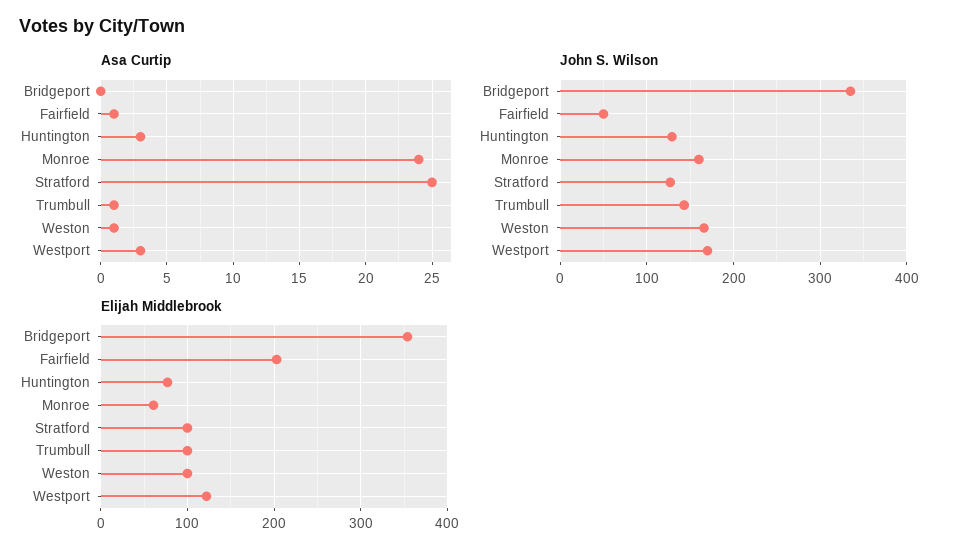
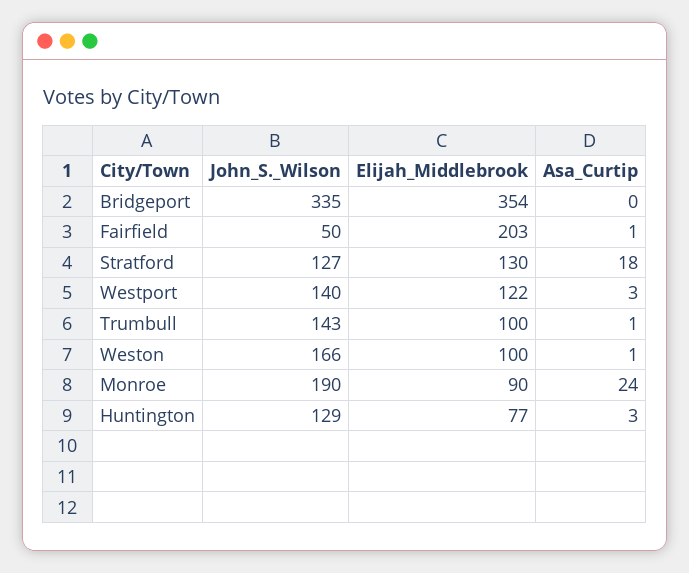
  {
    "Asa Curtip": {
      "Bridgeport": 0,
      "Fairfield": 1,
      "Huntington": 3,
      "Monroe": 24,
-     "Stratford": 25,
+     "Stratford": 18,
      "Trumbull": 1,
      "Weston": 1,
      "Westport": 3
    },
    "John S. Wilson": {
      "Bridgeport": 335,
      "Fairfield": 50,
      "Huntington": 129,
-     "Monroe": 160,
+     "Monroe": 190,
      "Stratford": 127,
      "Trumbull": 143,
      "Weston": 166,
-     "Westport": 170
+     "Westport": 140
    },
    "Elijah Middlebrook": {
      "Bridgeport": 354,
      "Fairfield": 203,
      "Huntington": 77,
-     "Monroe": 60,
+     "Monroe": 90,
-     "Stratford": 100,
+     "Stratford": 130,
      "Trumbull": 100,
      "Weston": 100,
      "Westport": 122
    }
  }

